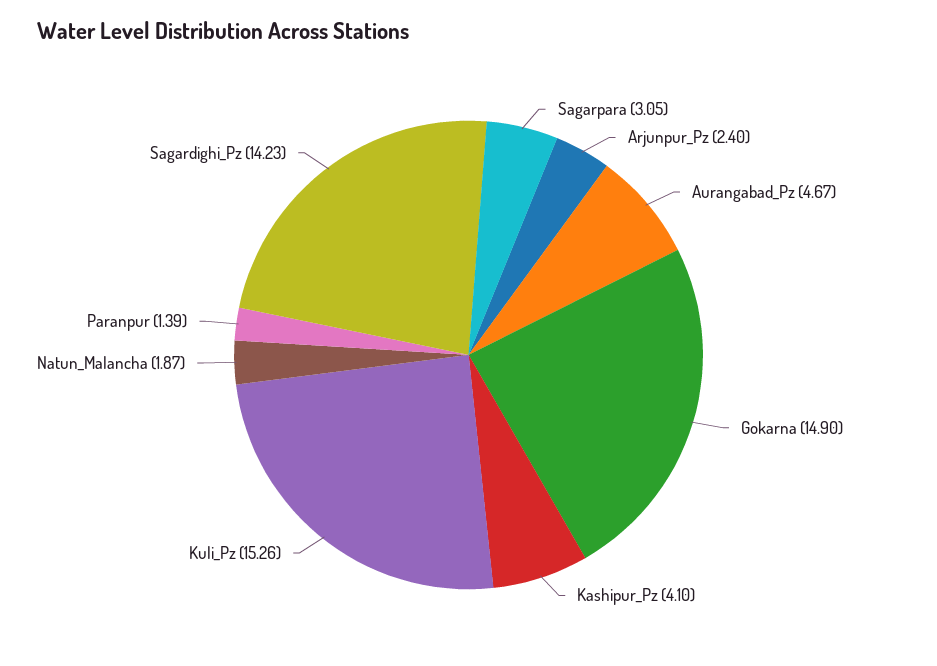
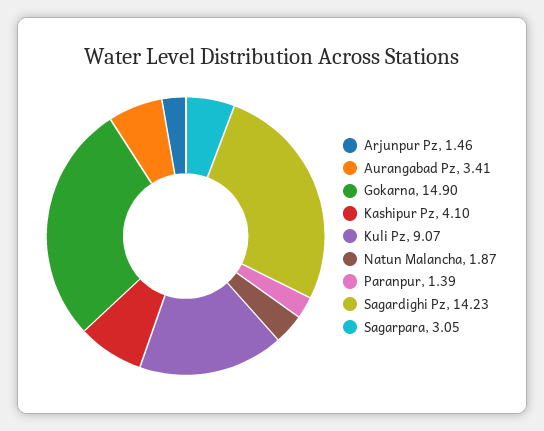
  {
    "Sagarpara": 3.05,
-   "Arjunpur_Pz": 2.4,
+   "Arjunpur_Pz": 1.46,
-   "Aurangabad_Pz": 4.67,
+   "Aurangabad_Pz": 3.41,
    "Gokarna": 14.9,
    "Kashipur_Pz": 4.1,
-   "Kuli_Pz": 15.26,
+   "Kuli_Pz": 9.07,
    "Natun_Malancha": 1.87,
    "Paranpur": 1.39,
    "Sagardighi_Pz": 14.23
  }

